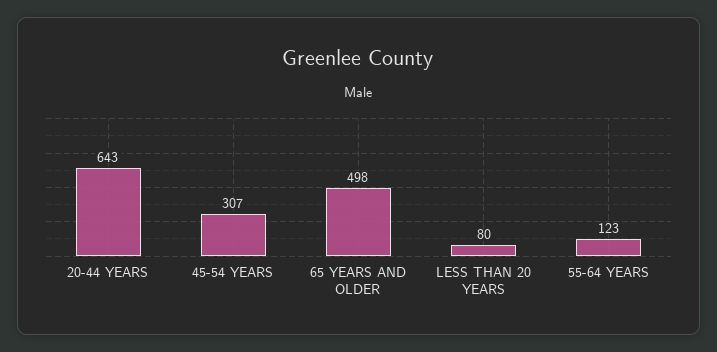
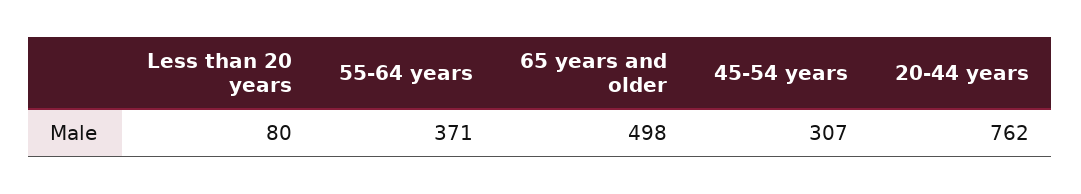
  {
-   "20-44 YEARS": 643,
+   "20-44 YEARS": 762,
    "45-54 YEARS": 307,
    "65 YEARS AND OLDER": 498,
    "LESS THAN 20 YEARS": 80,
-   "55-64 YEARS": 123
+   "55-64 YEARS": 371
  }

